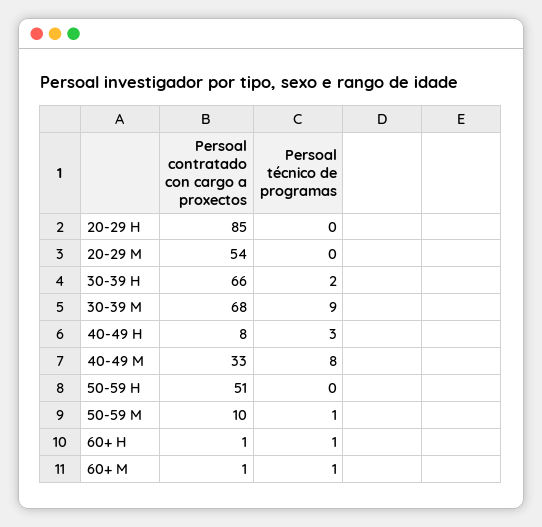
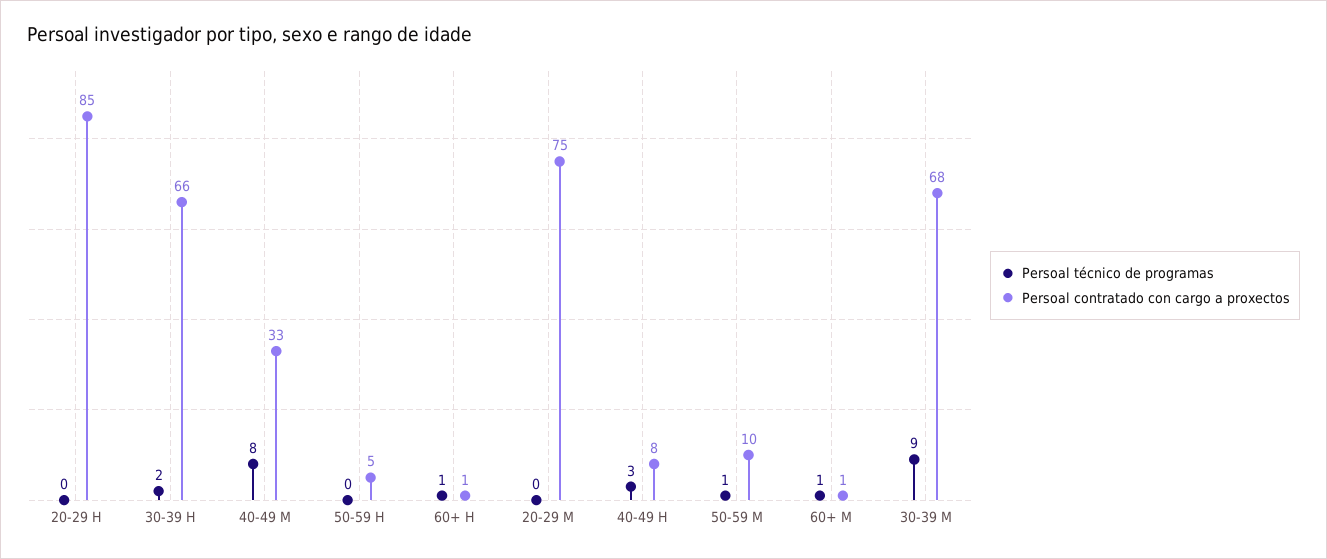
  {
    "Persoal contratado con cargo a proxectos": {
      "20-29 H": 85,
-     "20-29 M": 54,
+     "20-29 M": 75,
      "30-39 H": 66,
      "30-39 M": 68,
      "40-49 H": 8,
      "40-49 M": 33,
-     "50-59 H": 51,
+     "50-59 H": 5,
      "50-59 M": 10,
      "60+ H": 1,
      "60+ M": 1
    },
    "Persoal técnico de programas": {
      "20-29 H": 0,
      "20-29 M": 0,
      "30-39 H": 2,
      "30-39 M": 9,
      "40-49 H": 3,
      "40-49 M": 8,
      "50-59 H": 0,
      "50-59 M": 1,
      "60+ H": 1,
      "60+ M": 1
    }
  }

